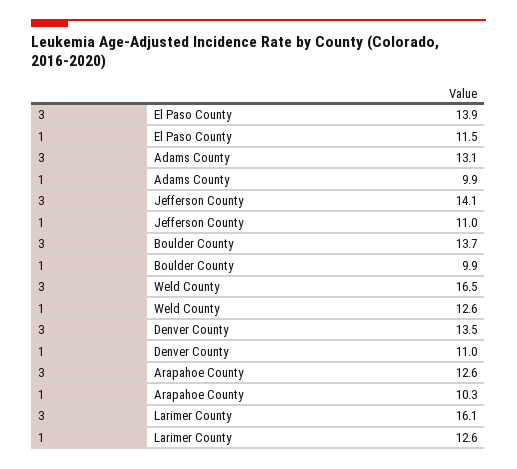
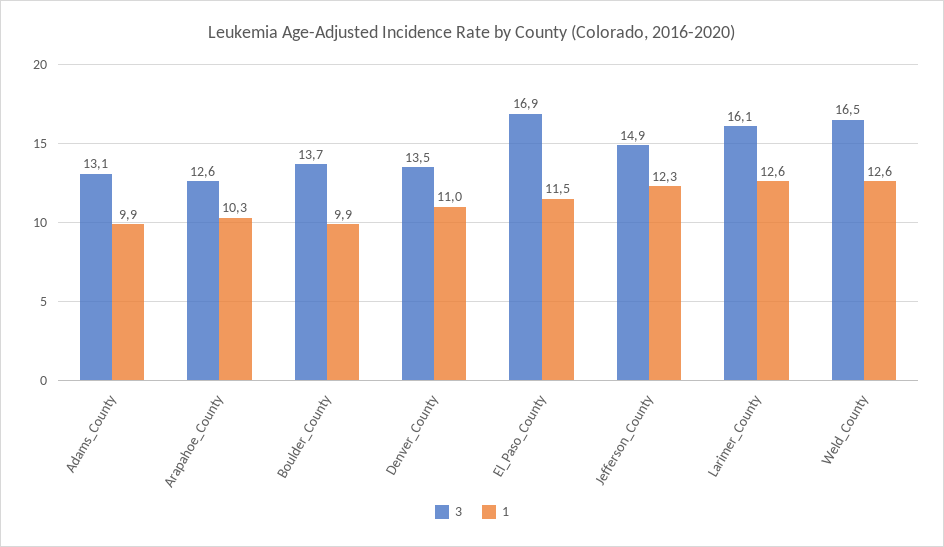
  {
    "3": {
-     "El Paso County": 13.9,
+     "El Paso County": 16.9,
      "Adams County": 13.1,
-     "Jefferson County": 14.1,
+     "Jefferson County": 14.9,
      "Boulder County": 13.7,
      "Weld County": 16.5,
      "Denver County": 13.5,
      "Arapahoe County": 12.6,
      "Larimer County": 16.1
    },
    "1": {
      "El Paso County": 11.5,
      "Adams County": 9.9,
-     "Jefferson County": 11,
+     "Jefferson County": 12.3,
      "Boulder County": 9.9,
      "Weld County": 12.6,
      "Denver County": 11,
      "Arapahoe County": 10.3,
      "Larimer County": 12.6
    }
  }

